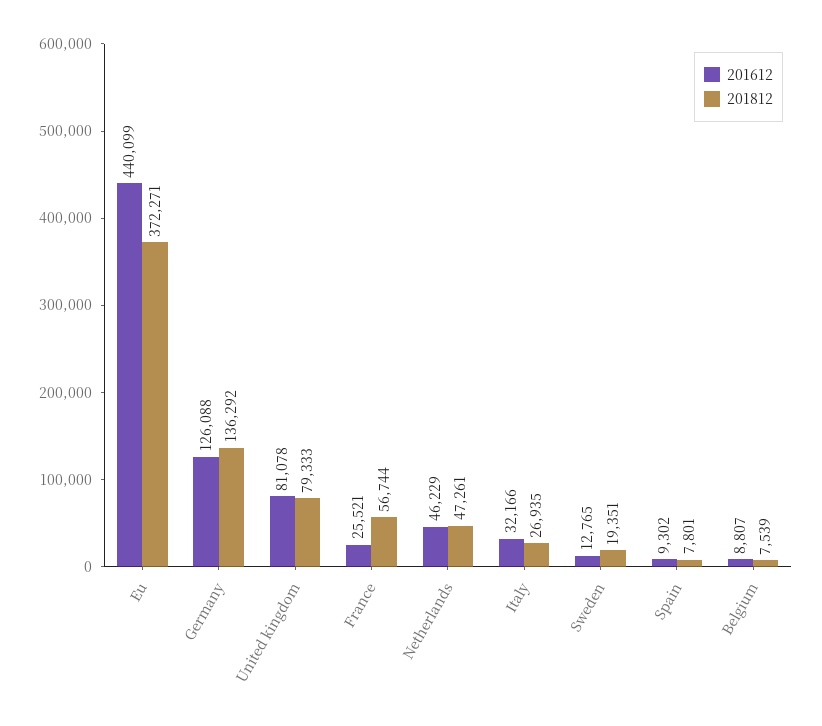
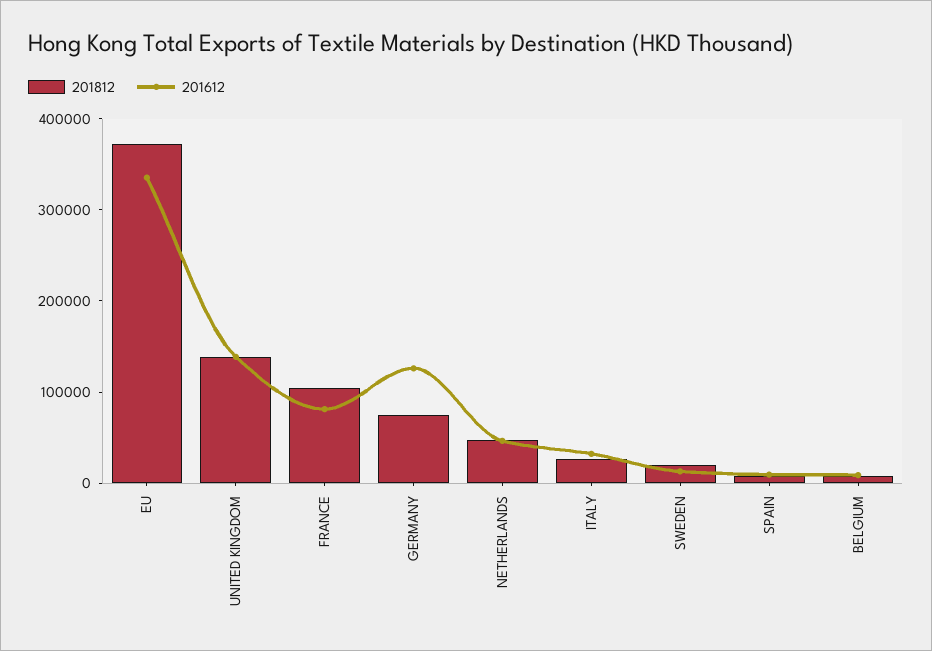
  {
    "201612": {
-     "Eu": 440099,
+     "Eu": 340000,
      "Germany": 126088,
-     "United kingdom": 81078,
+     "United kingdom": 140000,
-     "France": 25521,
+     "France": 80000,
      "Netherlands": 46229,
      "Italy": 32166,
      "Sweden": 12765,
      "Spain": 9302,
      "Belgium": 8807
    },
    "201812": {
      "Eu": 372271,
-     "Germany": 136292,
+     "Germany": 80000,
-     "United kingdom": 79333,
+     "United kingdom": 140000,
-     "France": 56744,
+     "France": 100000,
      "Netherlands": 47261,
      "Italy": 26935,
      "Sweden": 19351,
      "Spain": 7801,
      "Belgium": 7539
    }
  }

